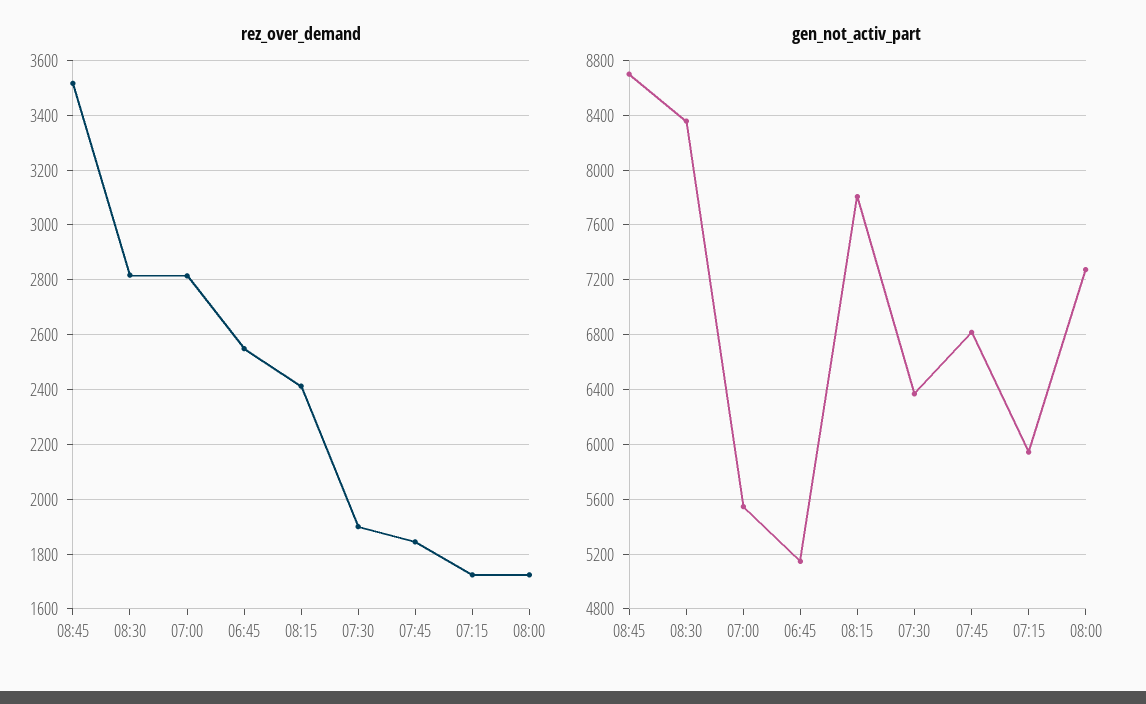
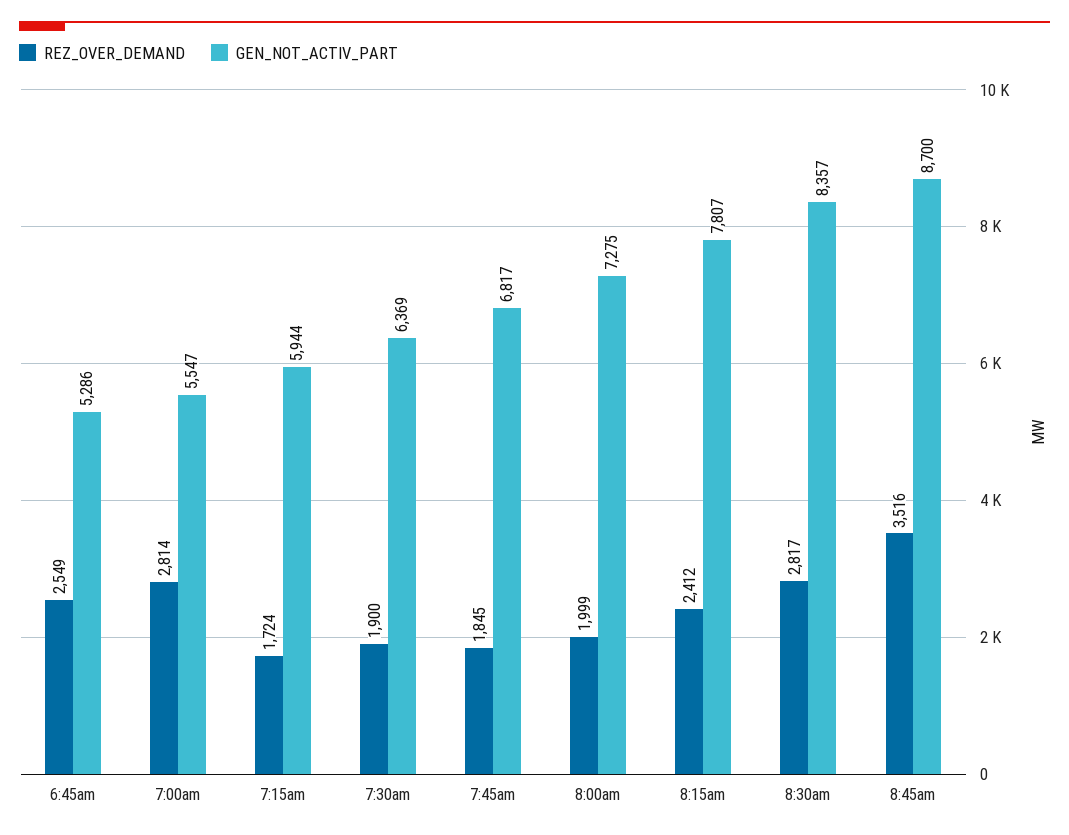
  {
    "rez_over_demand": {
      "08:45": 3516,
      "08:30": 2817,
      "07:00": 2814,
      "06:45": 2549,
      "08:15": 2412,
      "07:30": 1900,
      "07:45": 1845,
      "07:15": 1724,
-     "08:00": 1725
+     "08:00": 1999
    },
    "gen_not_activ_part": {
      "08:45": 8700,
      "08:30": 8357,
      "07:00": 5547,
-     "06:45": 5150,
+     "06:45": 5286,
      "08:15": 7807,
      "07:30": 6369,
      "07:45": 6817,
      "07:15": 5944,
      "08:00": 7275
    }
  }

